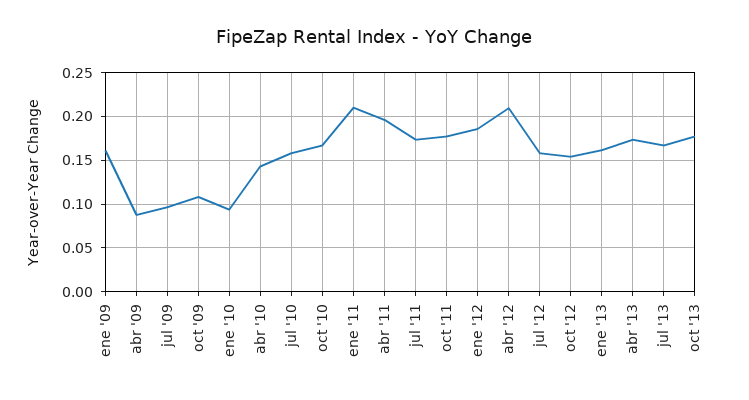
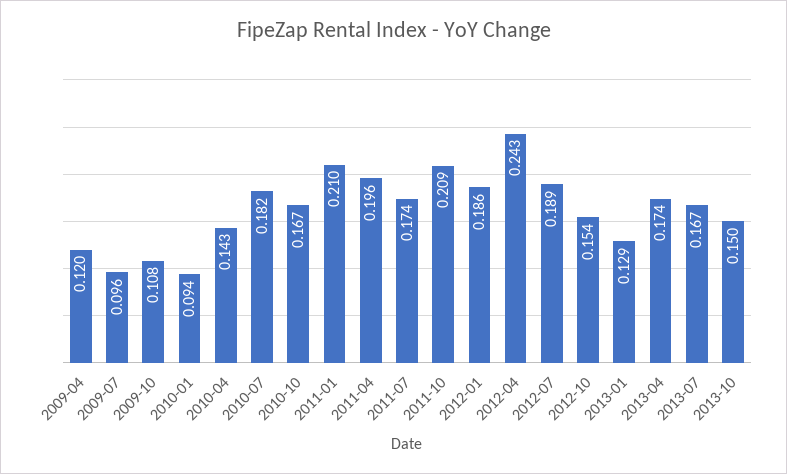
  {
-   "ene '09": 0.16,
-   "abr '09": 0.09,
+   "abr '09": 0.12,
    "jul '09": 0.096,
    "oct '09": 0.108,
    "ene '10": 0.094,
    "abr '10": 0.143,
-   "jul '10": 0.16,
+   "jul '10": 0.182,
    "oct '10": 0.167,
    "ene '11": 0.21,
    "abr '11": 0.196,
    "jul '11": 0.174,
-   "oct '11": 0.18,
+   "oct '11": 0.209,
    "ene '12": 0.186,
-   "abr '12": 0.21,
+   "abr '12": 0.243,
-   "jul '12": 0.16,
+   "jul '12": 0.189,
    "oct '12": 0.154,
-   "ene '13": 0.16,
+   "ene '13": 0.129,
    "abr '13": 0.174,
    "jul '13": 0.167,
-   "oct '13": 0.18
+   "oct '13": 0.15
  }

